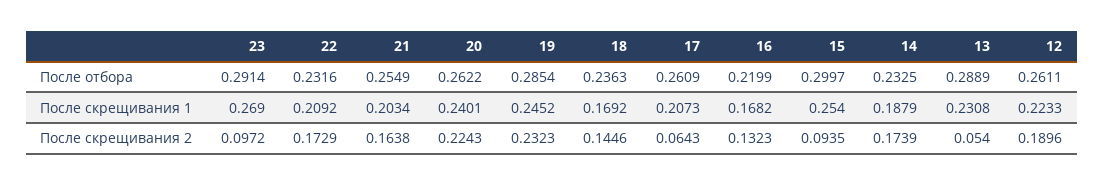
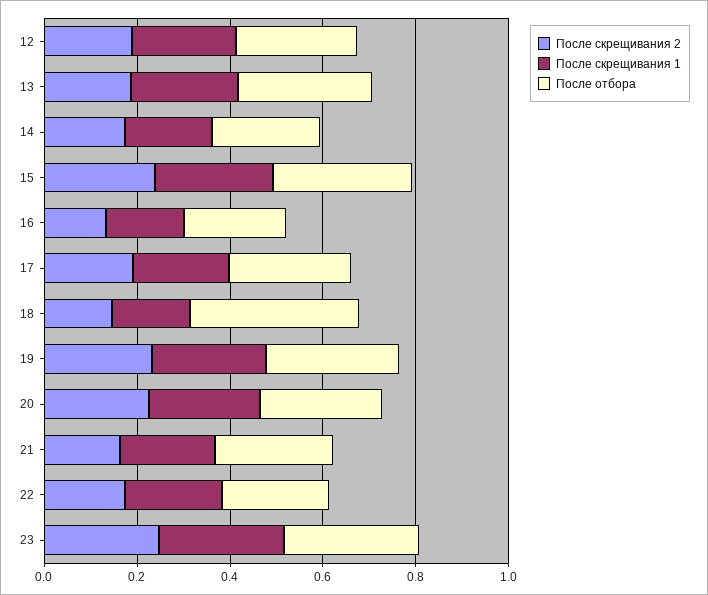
  {
    "После отбора": {
      "23": 0.2914,
      "22": 0.2316,
      "21": 0.2549,
      "20": 0.2622,
      "19": 0.2854,
-     "18": 0.2363,
+     "18": 0.35,
      "17": 0.2609,
      "16": 0.2199,
      "15": 0.2997,
      "14": 0.2325,
      "13": 0.2889,
      "12": 0.2611
    },
    "После скрещивания 1": {
      "23": 0.269,
      "22": 0.2092,
      "21": 0.2034,
      "20": 0.2401,
      "19": 0.2452,
      "18": 0.1692,
      "17": 0.2073,
      "16": 0.1682,
      "15": 0.254,
      "14": 0.1879,
      "13": 0.2308,
      "12": 0.2233
    },
    "После скрещивания 2": {
-     "23": 0.0972,
+     "23": 0.25,
      "22": 0.1729,
      "21": 0.1638,
      "20": 0.2243,
      "19": 0.2323,
      "18": 0.1446,
-     "17": 0.0643,
+     "17": 0.2,
      "16": 0.1323,
-     "15": 0.0935,
+     "15": 0.25,
      "14": 0.1739,
-     "13": 0.054,
+     "13": 0.2,
      "12": 0.1896
    }
  }

